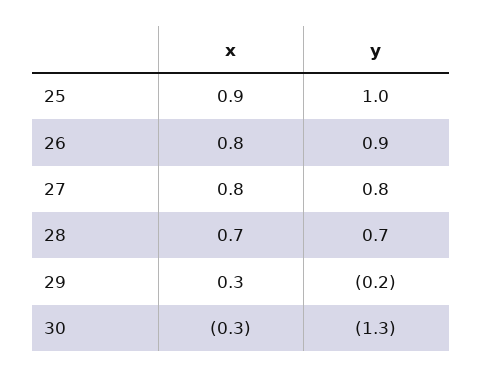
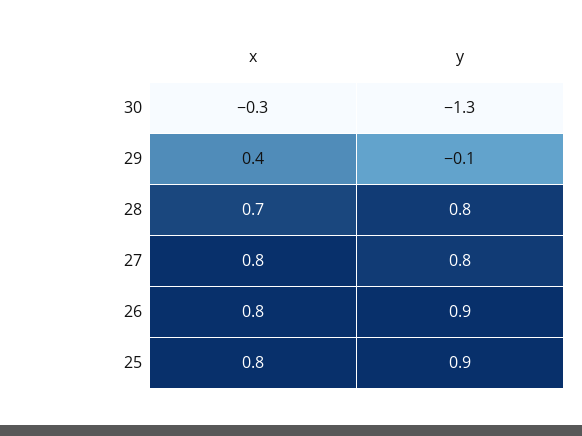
  {
    "x": {
-     "25": 0.9,
+     "25": 0.8,
      "26": 0.8,
      "27": 0.8,
      "28": 0.7,
-     "29": 0.3,
+     "29": 0.4,
      "30": -0.3
    },
    "y": {
-     "25": 1,
+     "25": 0.9,
      "26": 0.9,
      "27": 0.8,
-     "28": 0.7,
+     "28": 0.8,
-     "29": -0.2,
+     "29": -0.1,
      "30": -1.3
    }
  }

